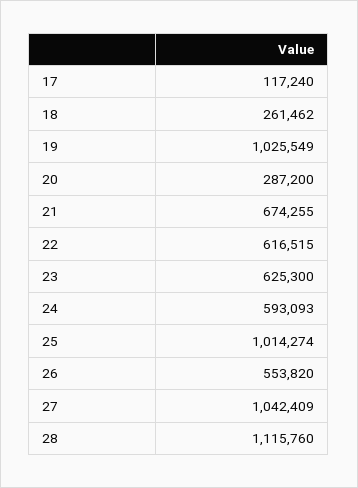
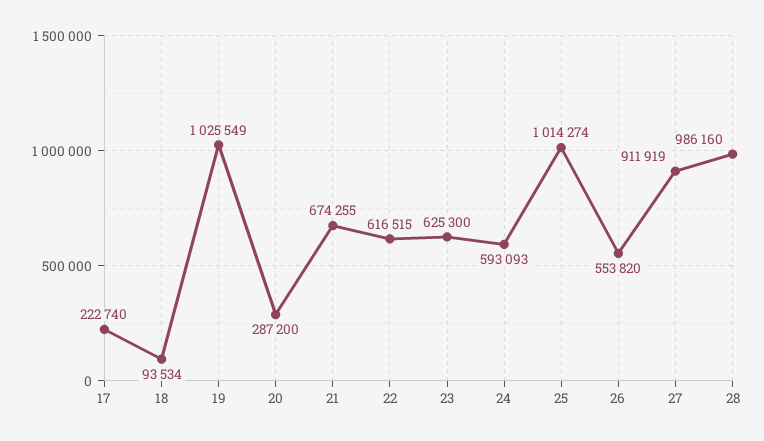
  {
-   "17": 117240,
+   "17": 222740,
-   "18": 261462,
+   "18": 93534,
    "19": 1025549,
    "20": 287200,
    "21": 674255,
    "22": 616515,
    "23": 625300,
    "24": 593093,
    "25": 1014274,
    "26": 553820,
-   "27": 1042409,
+   "27": 911919,
-   "28": 1115760
+   "28": 986160
  }

